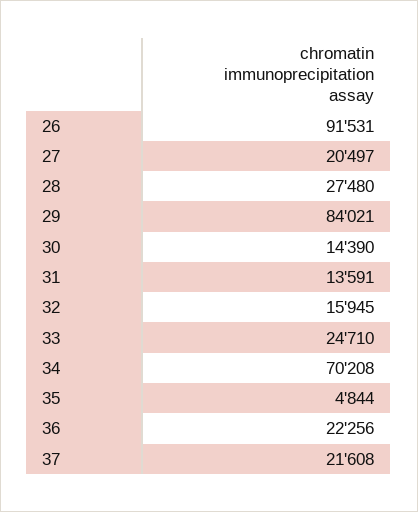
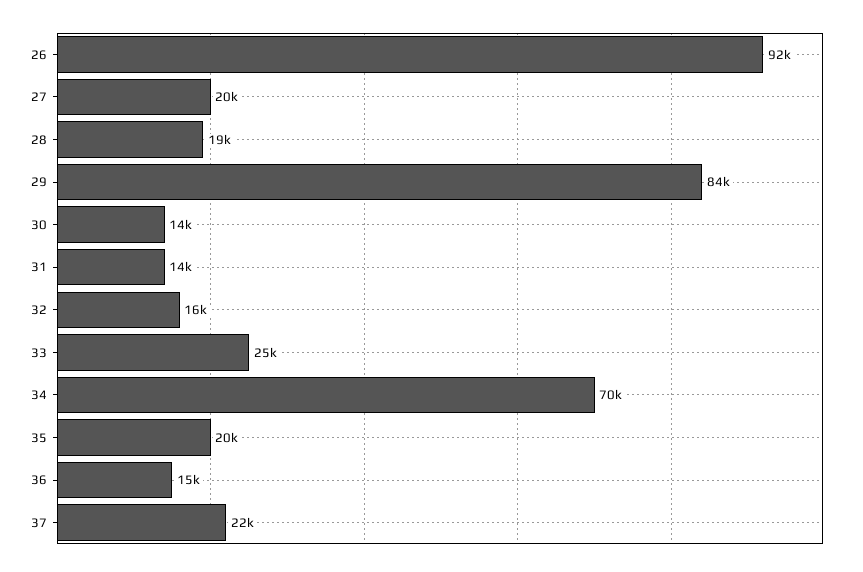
  {
    "26": 91531,
    "27": 20497,
-   "28": 27480,
+   "28": 19000,
    "29": 84021,
    "30": 14390,
    "31": 13591,
    "32": 15945,
    "33": 24710,
    "34": 70208,
-   "35": 4844,
+   "35": 20000,
-   "36": 22256,
+   "36": 15000,
    "37": 21608
  }

